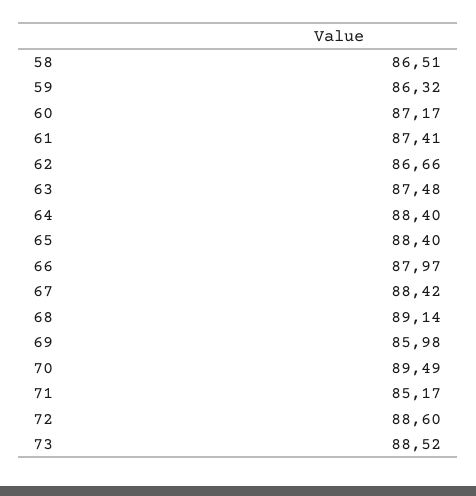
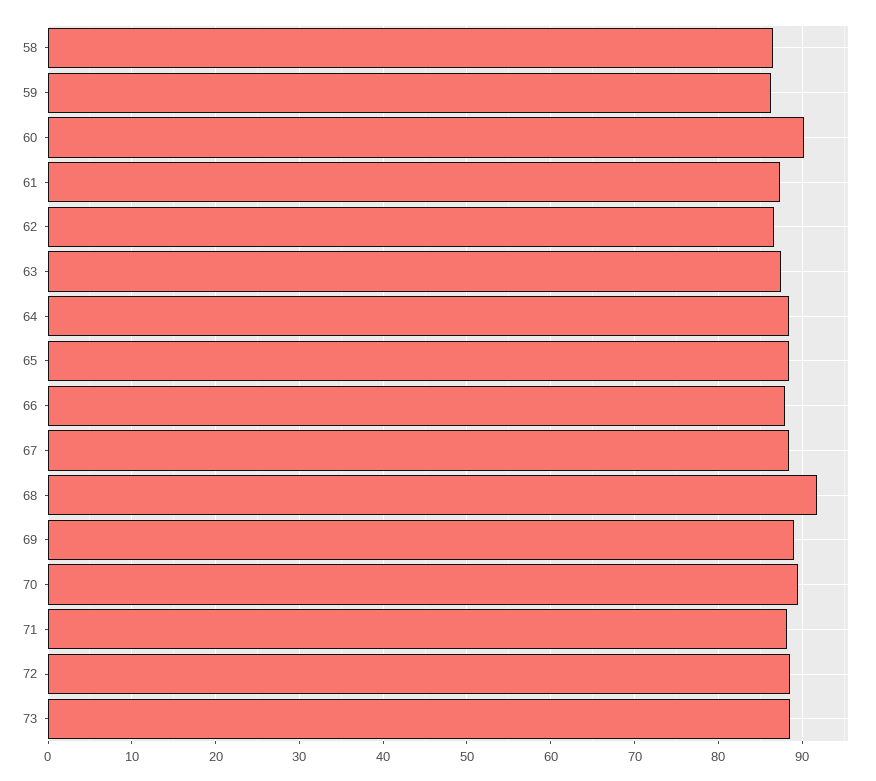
  {
    "58": 86.51,
    "59": 86.32,
-   "60": 87.17,
+   "60": 90,
    "61": 87.41,
    "62": 86.66,
    "63": 87.48,
    "64": 88.4,
    "65": 88.4,
    "66": 87.97,
    "67": 88.42,
-   "68": 89.14,
+   "68": 92,
-   "69": 85.98,
+   "69": 89,
    "70": 89.49,
-   "71": 85.17,
+   "71": 88,
    "72": 88.6,
    "73": 88.52
  }

